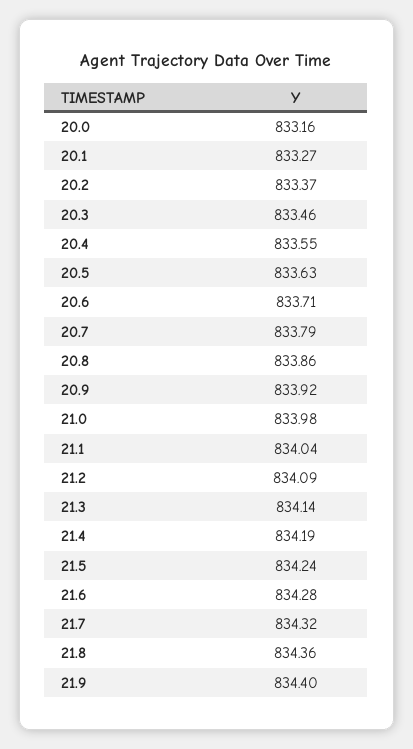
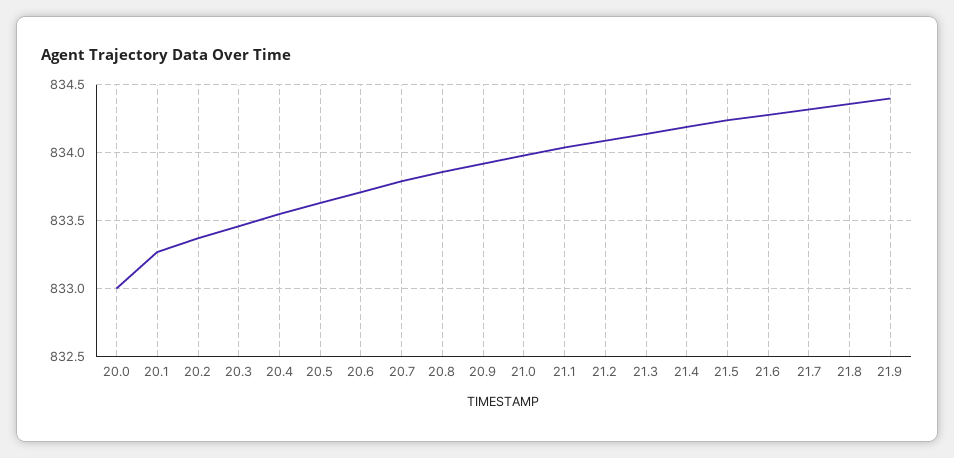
  {
-   "20.0": 833.16,
+   "20.0": 833,
    "20.1": 833.27,
    "20.2": 833.37,
    "20.3": 833.46,
    "20.4": 833.55,
    "20.5": 833.63,
    "20.6": 833.71,
    "20.7": 833.79,
    "20.8": 833.86,
    "20.9": 833.92,
    "21.0": 833.98,
    "21.1": 834.04,
    "21.2": 834.09,
    "21.3": 834.14,
    "21.4": 834.19,
    "21.5": 834.24,
    "21.6": 834.28,
    "21.7": 834.32,
    "21.8": 834.36,
    "21.9": 834.4
  }

